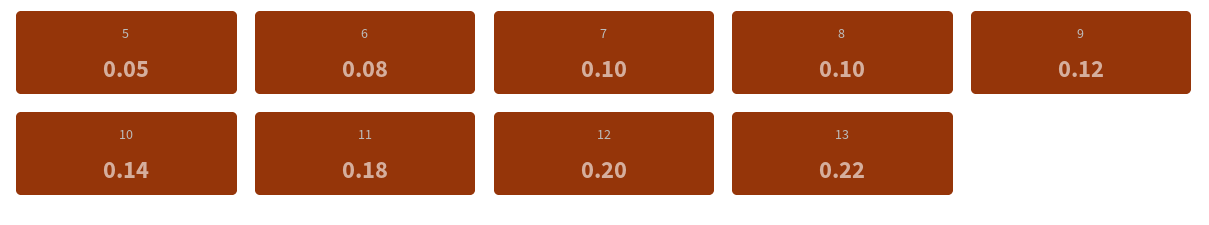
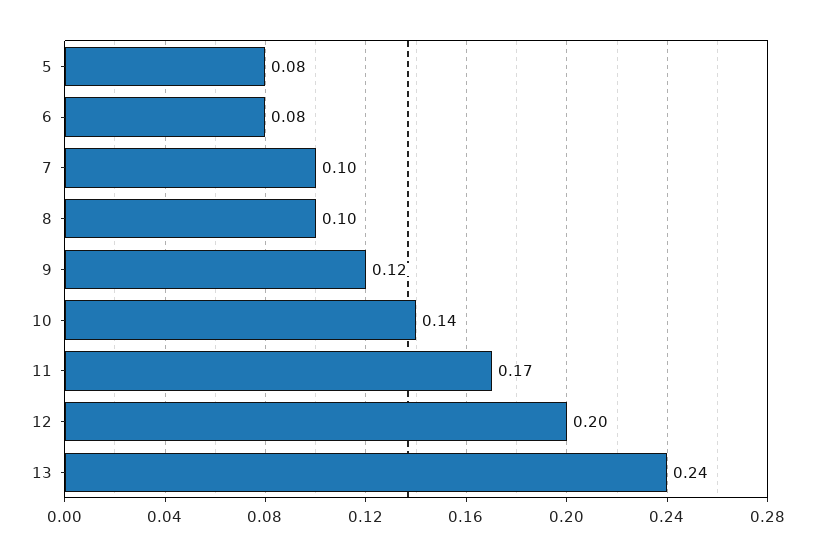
  {
-   "5": 0.05,
+   "5": 0.08,
    "6": 0.08,
    "7": 0.1,
    "8": 0.1,
    "9": 0.12,
    "10": 0.14,
-   "11": 0.18,
+   "11": 0.17,
    "12": 0.2,
-   "13": 0.22
+   "13": 0.24
  }

